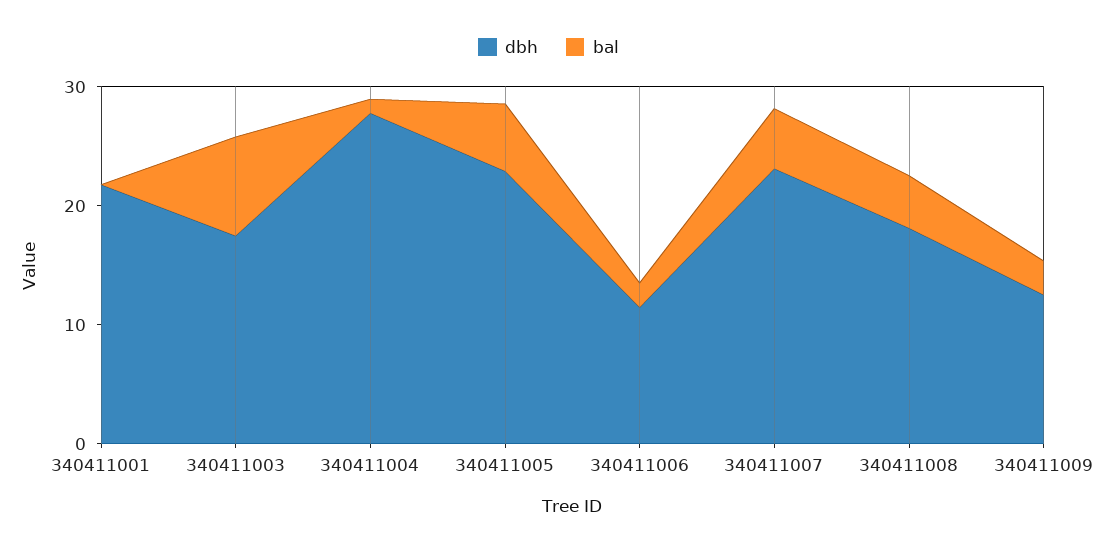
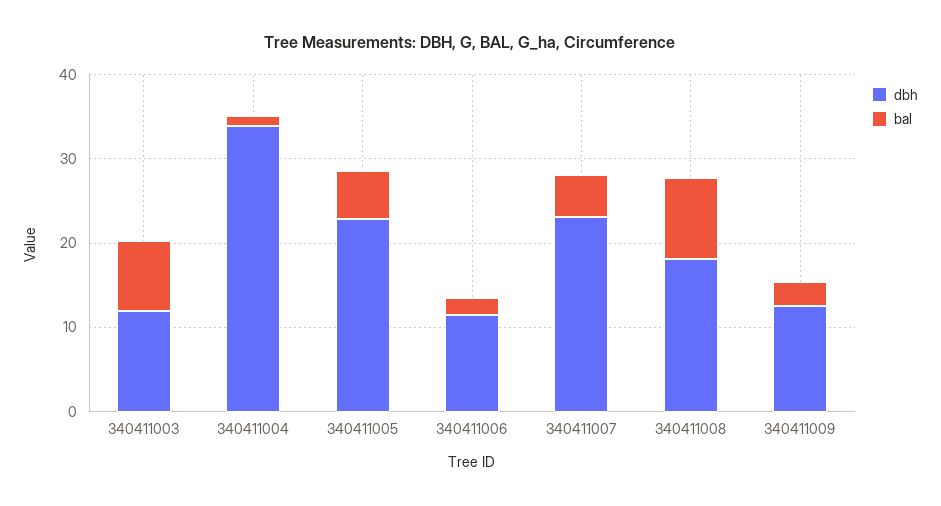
  {
    "dbh": {
-     "340411001": 22,
-     "340411003": 18,
+     "340411003": 12,
-     "340411004": 28,
+     "340411004": 34,
      "340411005": 22,
      "340411006": 12,
      "340411007": 24,
      "340411008": 18,
      "340411009": 12
    },
    "bal": {
-     "340411001": 0,
      "340411003": 8,
      "340411004": 2,
      "340411005": 6,
      "340411006": 2,
      "340411007": 6,
-     "340411008": 4,
+     "340411008": 10,
      "340411009": 2
    }
  }

